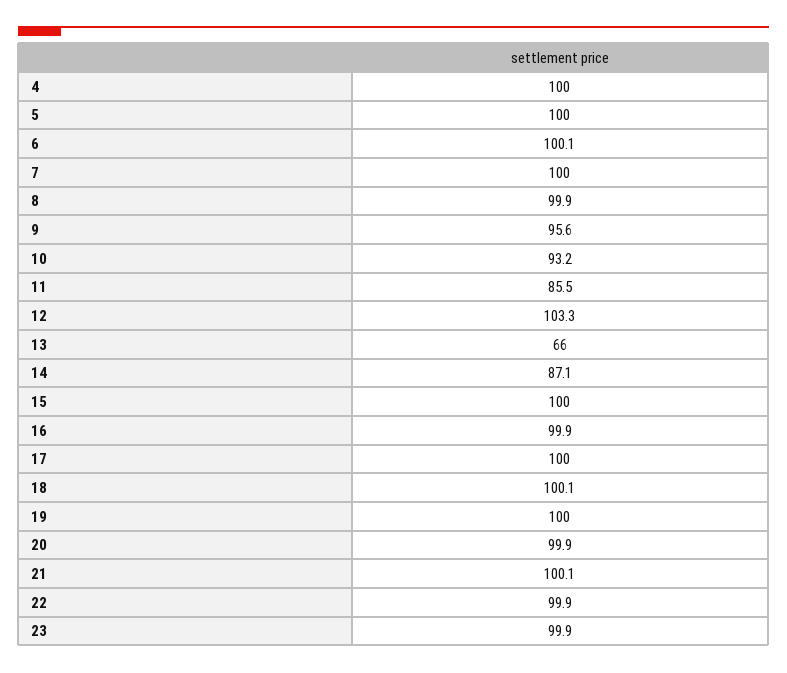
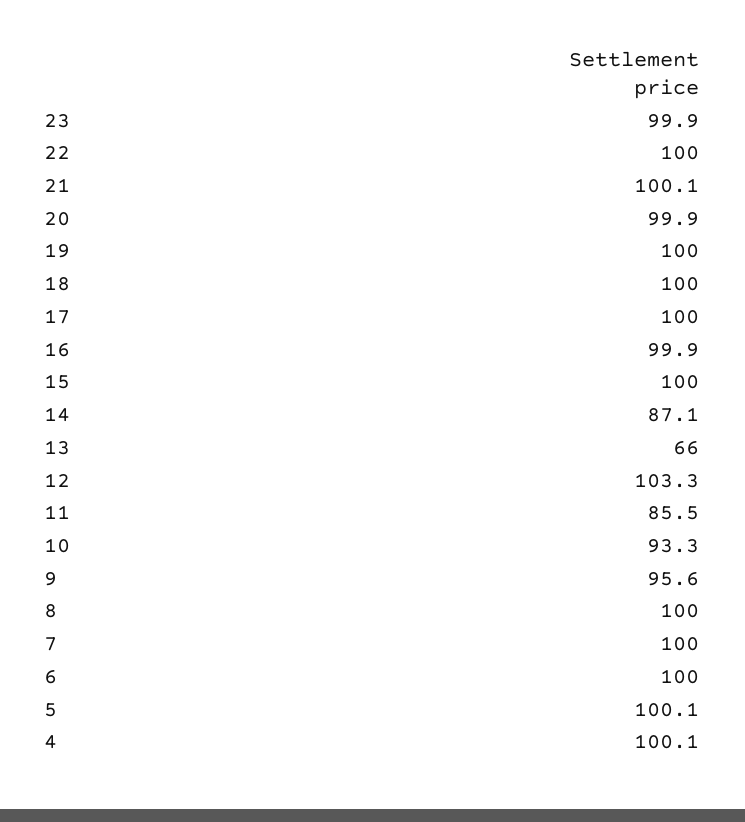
  {
-   "4": 100,
+   "4": 100.1,
-   "5": 100,
+   "5": 100.1,
-   "6": 100.1,
+   "6": 100,
    "7": 100,
-   "8": 99.9,
+   "8": 100,
    "9": 95.6,
-   "10": 93.2,
+   "10": 93.3,
    "11": 85.5,
    "12": 103.3,
    "13": 66,
    "14": 87.1,
    "15": 100,
    "16": 99.9,
    "17": 100,
-   "18": 100.1,
+   "18": 100,
    "19": 100,
    "20": 99.9,
    "21": 100.1,
-   "22": 99.9,
+   "22": 100,
    "23": 99.9
  }

